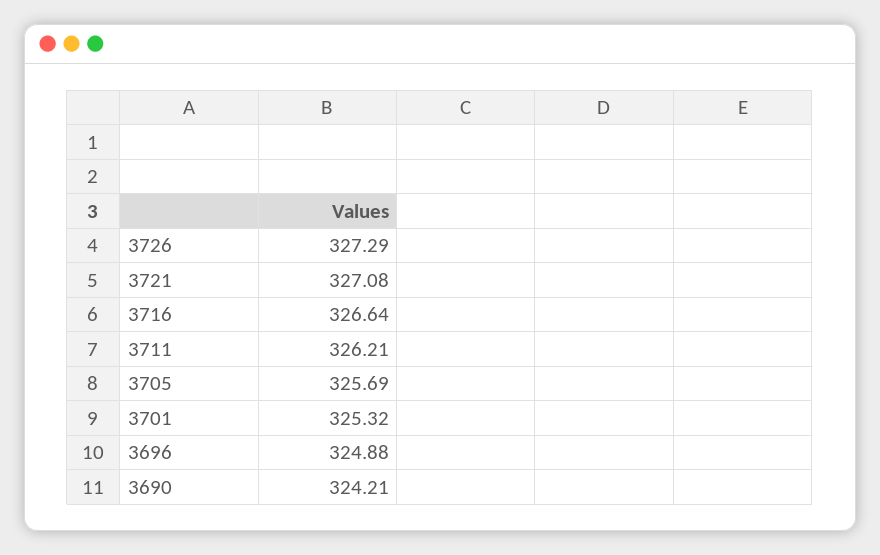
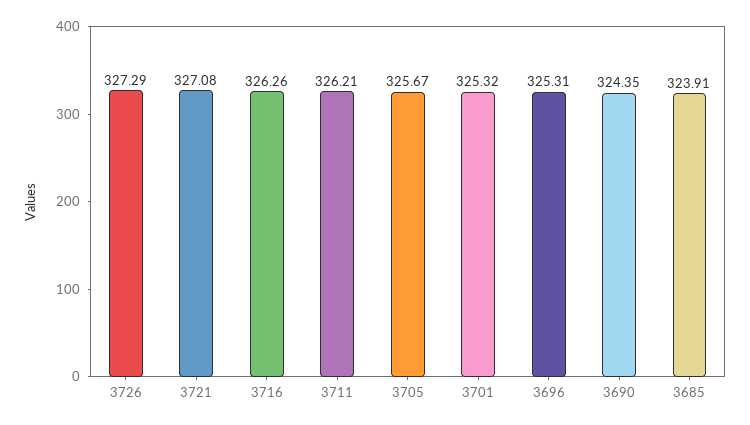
  {
    "3726": 327.29,
    "3721": 327.08,
-   "3716": 326.64,
+   "3716": 326.26,
    "3711": 326.21,
-   "3705": 325.69,
+   "3705": 325.67,
    "3701": 325.32,
-   "3696": 324.88,
+   "3696": 325.31,
-   "3690": 324.21
+   "3690": 324.35,
+   "3685": 323.91
  }

